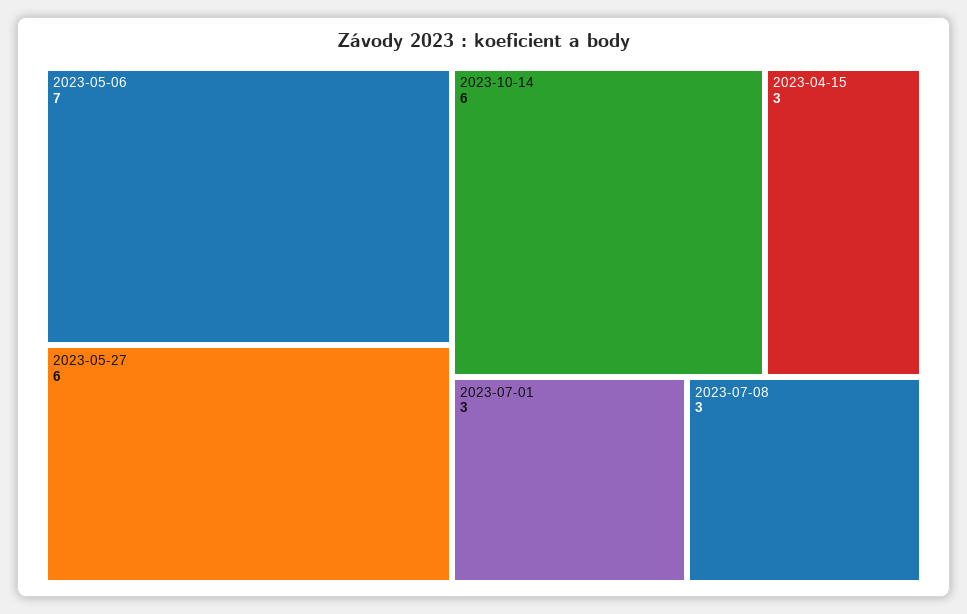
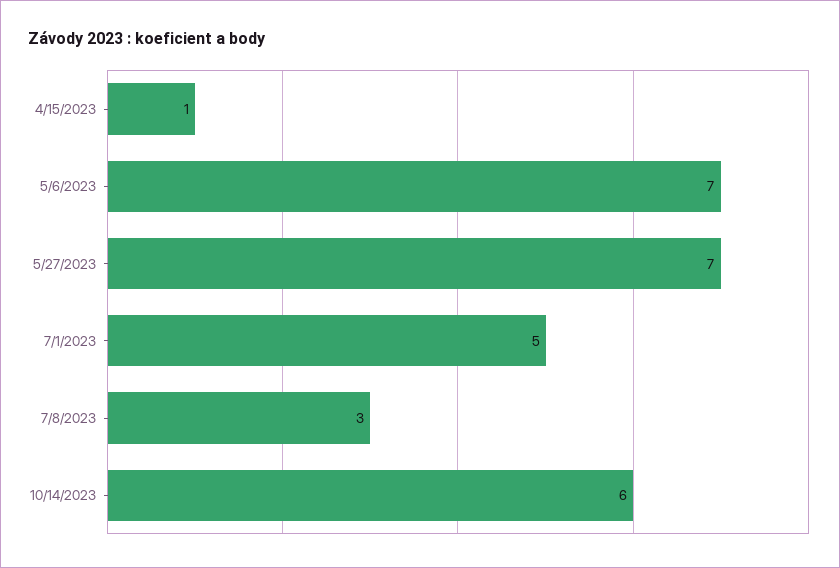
  {
    "2023-05-06": 7,
-   "2023-05-27": 6,
+   "2023-05-27": 7,
    "2023-10-14": 6,
-   "2023-04-15": 3,
+   "2023-04-15": 1,
-   "2023-07-01": 3,
+   "2023-07-01": 5,
    "2023-07-08": 3
  }

